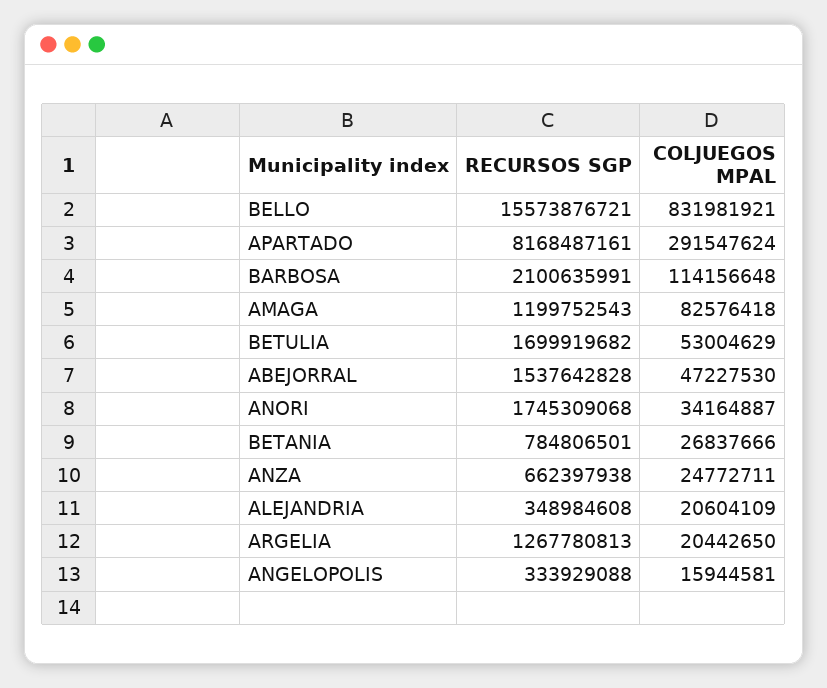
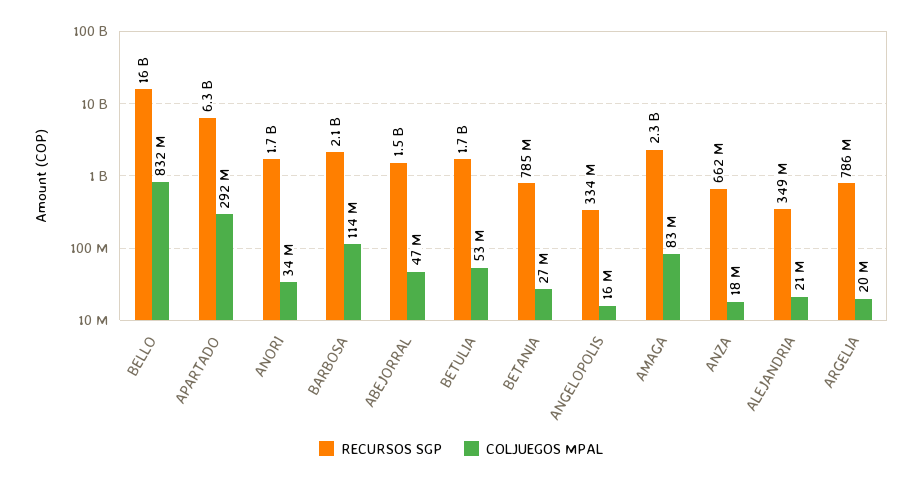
  {
    "RECURSOS SGP": {
      "BELLO": 15573876721,
-     "APARTADO": 8168487161,
+     "APARTADO": 6300000000,
      "BARBOSA": 2100635991,
-     "AMAGA": 1199752543,
+     "AMAGA": 2300000000,
      "BETULIA": 1699919682,
      "ABEJORRAL": 1537642828,
      "ANORI": 1745309068,
      "BETANIA": 784806501,
      "ANZA": 662397938,
      "ALEJANDRIA": 348984608,
-     "ARGELIA": 1267780813,
+     "ARGELIA": 786000000,
      "ANGELOPOLIS": 333929088
    },
    "COLJUEGOS MPAL": {
      "BELLO": 831981921,
      "APARTADO": 291547624,
      "BARBOSA": 114156648,
      "AMAGA": 82576418,
      "BETULIA": 53004629,
      "ABEJORRAL": 47227530,
      "ANORI": 34164887,
      "BETANIA": 26837666,
-     "ANZA": 24772711,
+     "ANZA": 18000000,
      "ALEJANDRIA": 20604109,
      "ARGELIA": 20442650,
      "ANGELOPOLIS": 15944581
    }
  }

